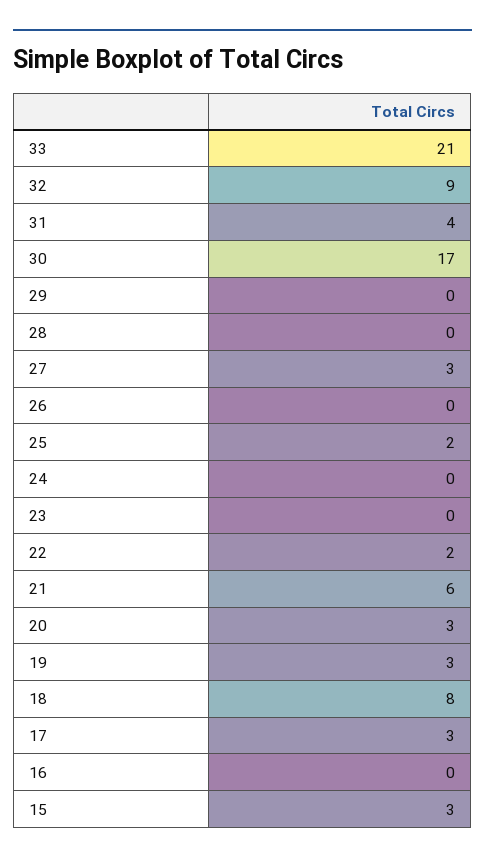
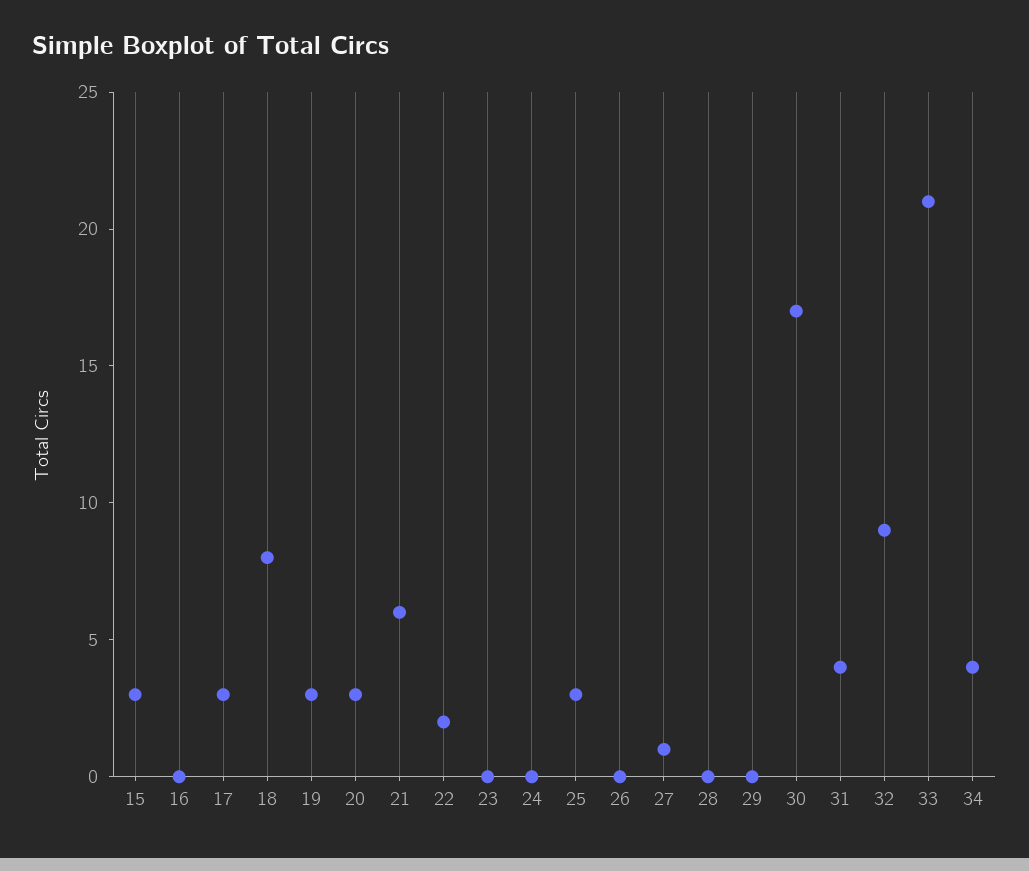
  {
    "33": 21,
    "32": 9,
    "31": 4,
    "30": 17,
    "29": 0,
    "28": 0,
-   "27": 3,
+   "27": 1,
    "26": 0,
-   "25": 2,
+   "25": 3,
    "24": 0,
    "23": 0,
    "22": 2,
    "21": 6,
    "20": 3,
    "19": 3,
    "18": 8,
    "17": 3,
    "16": 0,
-   "15": 3
+   "15": 3,
+   "34": 4
  }

